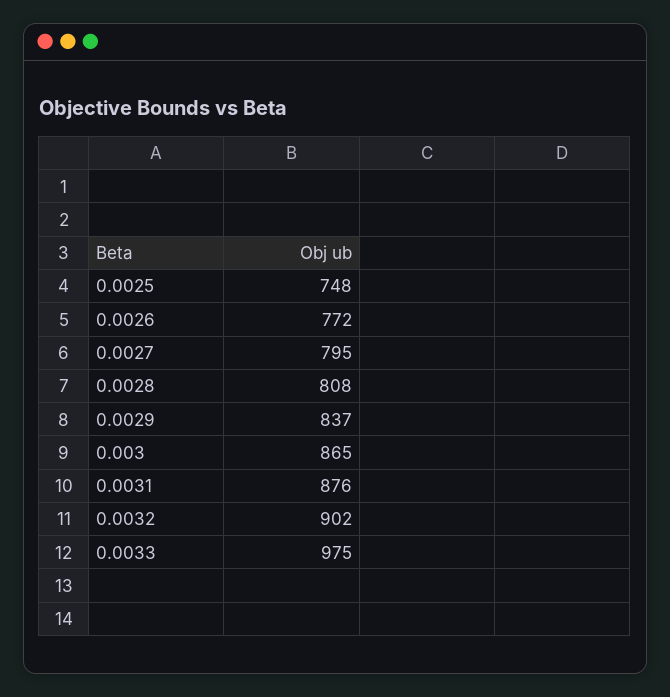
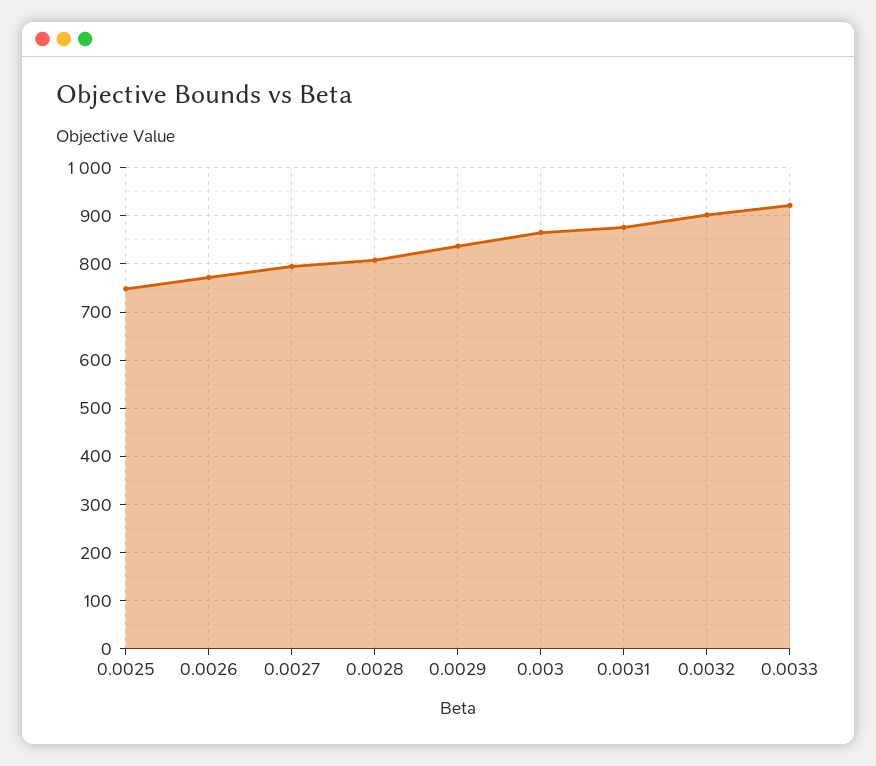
  {
    "0.0025": 748,
    "0.0026": 772,
    "0.0027": 795,
    "0.0028": 808,
    "0.0029": 837,
    "0.003": 865,
    "0.0031": 876,
    "0.0032": 902,
-   "0.0033": 975
+   "0.0033": 920
  }

